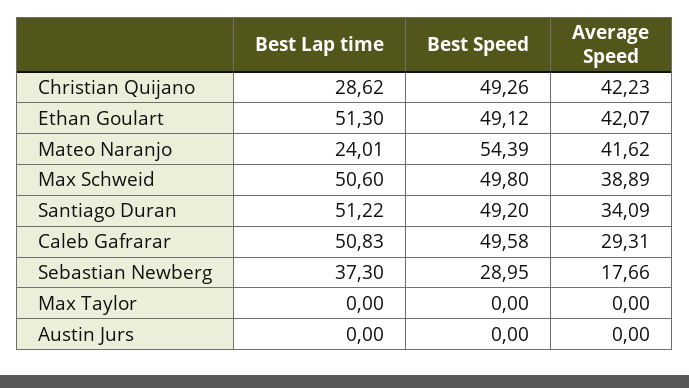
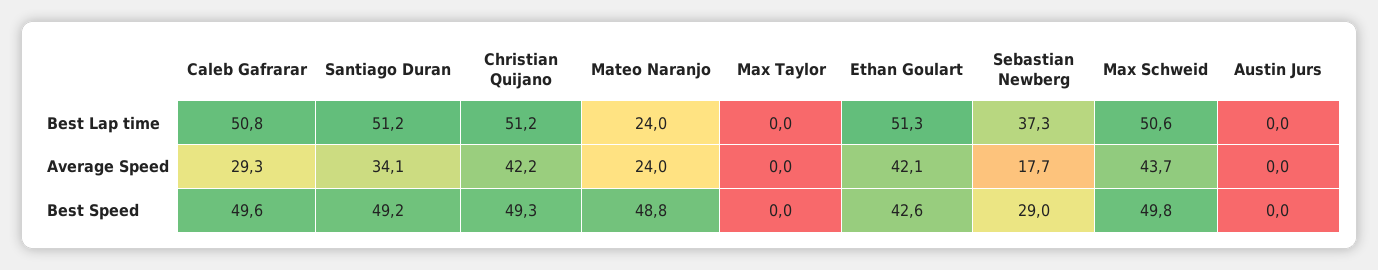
  {
    "Best Lap time": {
-     "Christian Quijano": 28.62,
+     "Christian Quijano": 51.2,
      "Ethan Goulart": 51.3,
      "Mateo Naranjo": 24.01,
      "Max Schweid": 50.6,
      "Santiago Duran": 51.22,
      "Caleb Gafrarar": 50.83,
      "Sebastian Newberg": 37.3,
      "Max Taylor": 0,
      "Austin Jurs": 0
    },
    "Best Speed": {
      "Christian Quijano": 49.26,
-     "Ethan Goulart": 49.12,
+     "Ethan Goulart": 42.6,
-     "Mateo Naranjo": 54.39,
+     "Mateo Naranjo": 48.8,
      "Max Schweid": 49.8,
      "Santiago Duran": 49.2,
      "Caleb Gafrarar": 49.58,
      "Sebastian Newberg": 28.95,
      "Max Taylor": 0,
      "Austin Jurs": 0
    },
    "Average Speed": {
      "Christian Quijano": 42.23,
      "Ethan Goulart": 42.07,
-     "Mateo Naranjo": 41.62,
+     "Mateo Naranjo": 24,
-     "Max Schweid": 38.89,
+     "Max Schweid": 43.7,
      "Santiago Duran": 34.09,
      "Caleb Gafrarar": 29.31,
      "Sebastian Newberg": 17.66,
      "Max Taylor": 0,
      "Austin Jurs": 0
    }
  }

